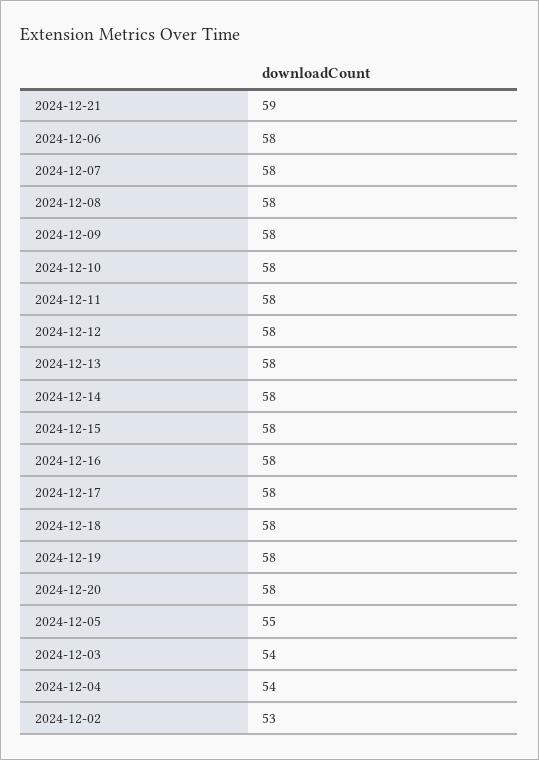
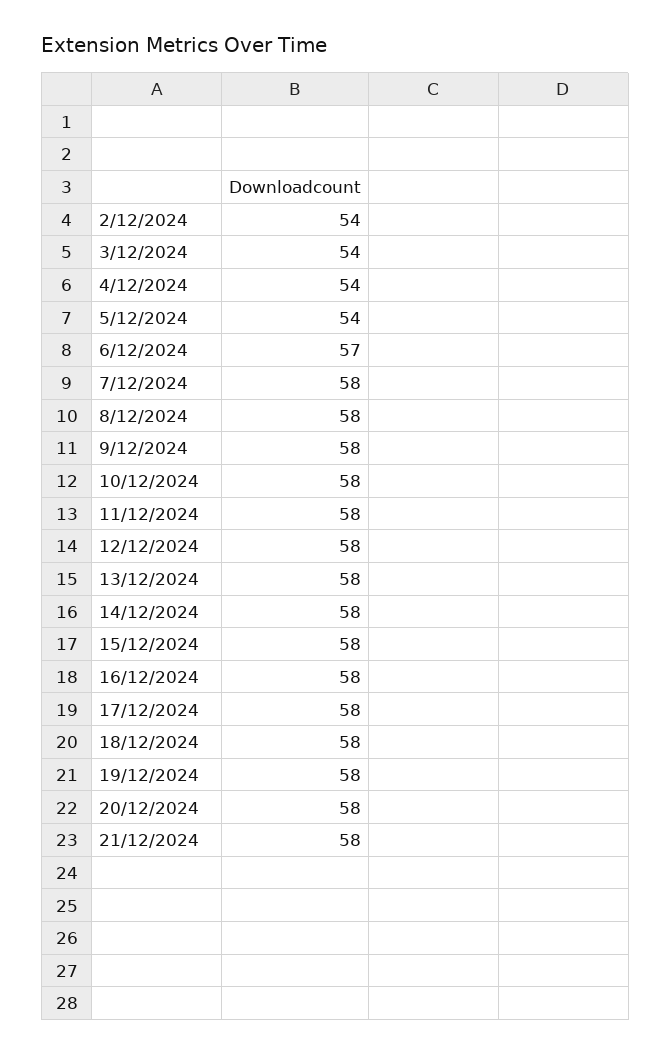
  {
-   "2024-12-21": 59,
+   "2024-12-21": 58,
-   "2024-12-06": 58,
+   "2024-12-06": 57,
    "2024-12-07": 58,
    "2024-12-08": 58,
    "2024-12-09": 58,
    "2024-12-10": 58,
    "2024-12-11": 58,
    "2024-12-12": 58,
    "2024-12-13": 58,
    "2024-12-14": 58,
    "2024-12-15": 58,
    "2024-12-16": 58,
    "2024-12-17": 58,
    "2024-12-18": 58,
    "2024-12-19": 58,
    "2024-12-20": 58,
-   "2024-12-05": 55,
+   "2024-12-05": 54,
    "2024-12-03": 54,
    "2024-12-04": 54,
-   "2024-12-02": 53
+   "2024-12-02": 54
  }

